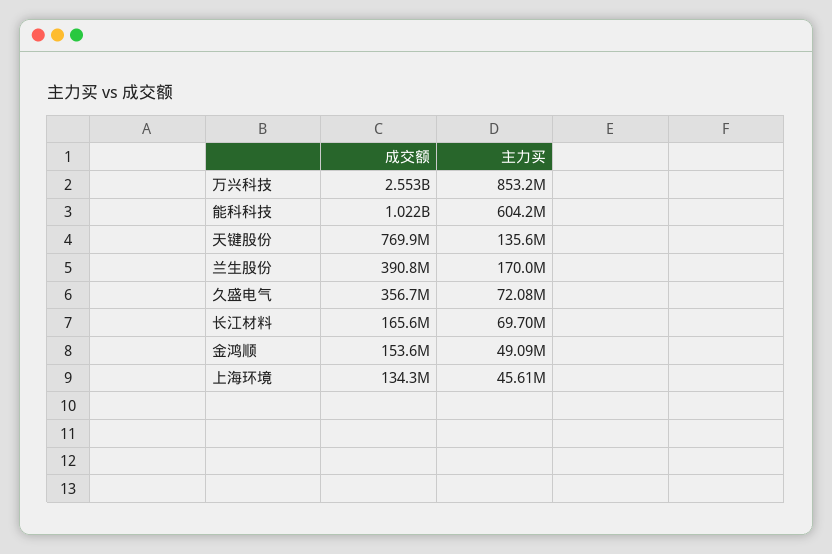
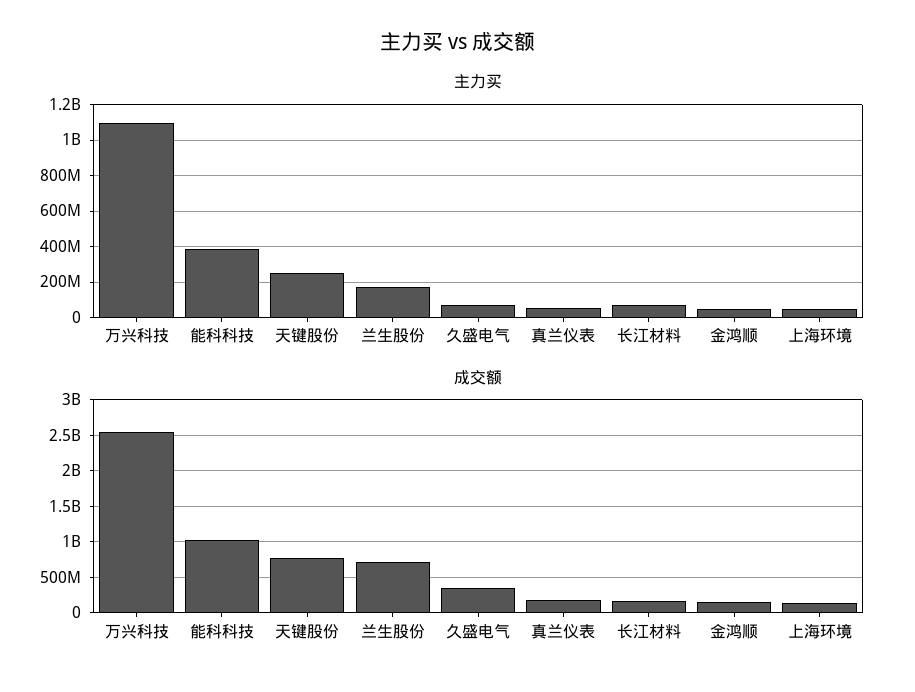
  {
    "成交额": {
      "万兴科技": 2553000000,
      "能科科技": 1022000000,
      "天键股份": 769900000,
-     "兰生股份": 390800000,
+     "兰生股份": 700000000,
      "久盛电气": 356700000,
      "长江材料": 165600000,
      "金鸿顺": 153600000,
-     "上海环境": 134300000
+     "上海环境": 134300000,
+     "真兰仪表": 200000000
    },
    "主力买": {
-     "万兴科技": 853200000,
+     "万兴科技": 1100000000,
-     "能科科技": 604200000,
+     "能科科技": 400000000,
-     "天键股份": 135600000,
+     "天键股份": 250000000,
      "兰生股份": 170000000,
      "久盛电气": 72080000,
      "长江材料": 69700000,
      "金鸿顺": 49090000,
-     "上海环境": 45610000
+     "上海环境": 45610000,
+     "真兰仪表": 50000000
    }
  }

